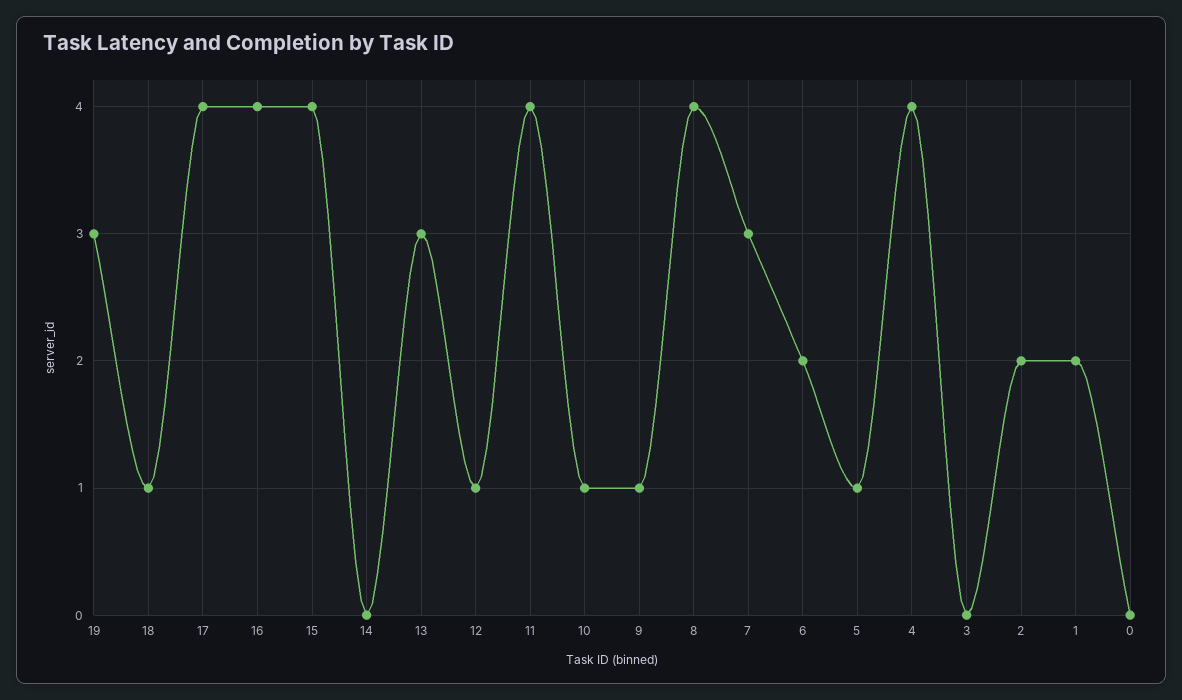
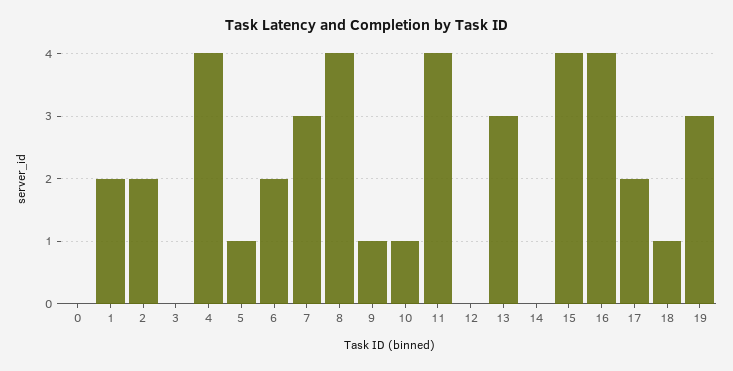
  {
    "19": 3,
    "18": 1,
-   "17": 4,
+   "17": 2,
    "16": 4,
    "15": 4,
    "14": 0,
    "13": 3,
-   "12": 1,
+   "12": 0,
    "11": 4,
    "10": 1,
    "9": 1,
    "8": 4,
    "7": 3,
    "6": 2,
    "5": 1,
    "4": 4,
    "3": 0,
    "2": 2,
    "1": 2,
    "0": 0
  }

